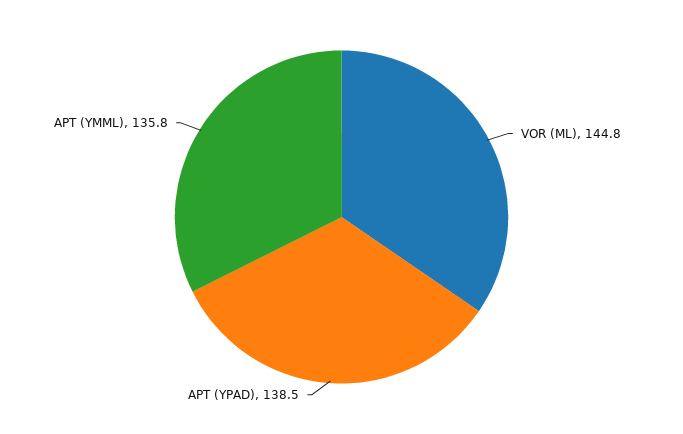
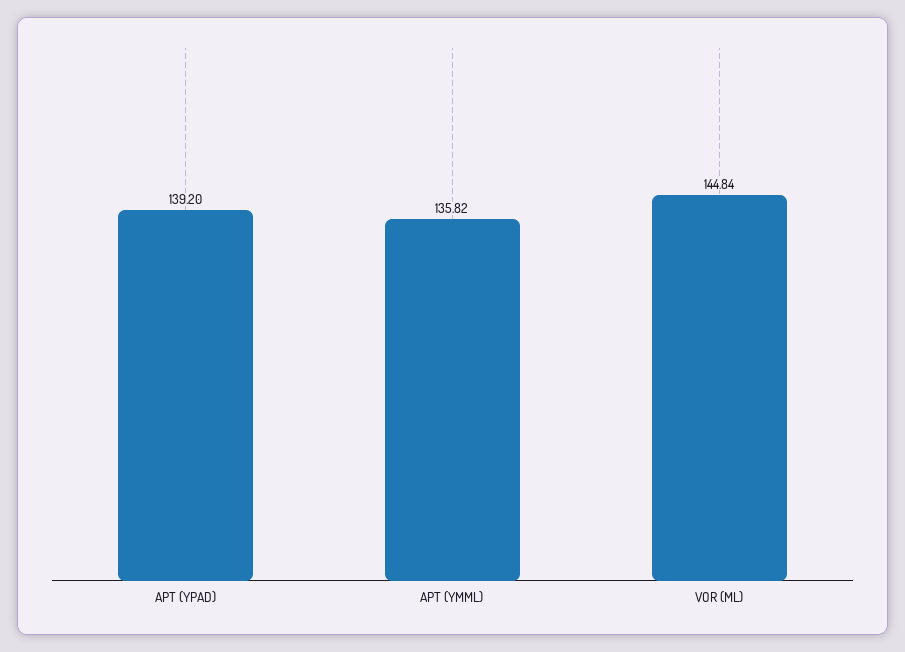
  {
    "VOR (ML)": 144.84,
-   "APT (YPAD)": 138.5,
+   "APT (YPAD)": 139.2,
    "APT (YMML)": 135.82
  }

